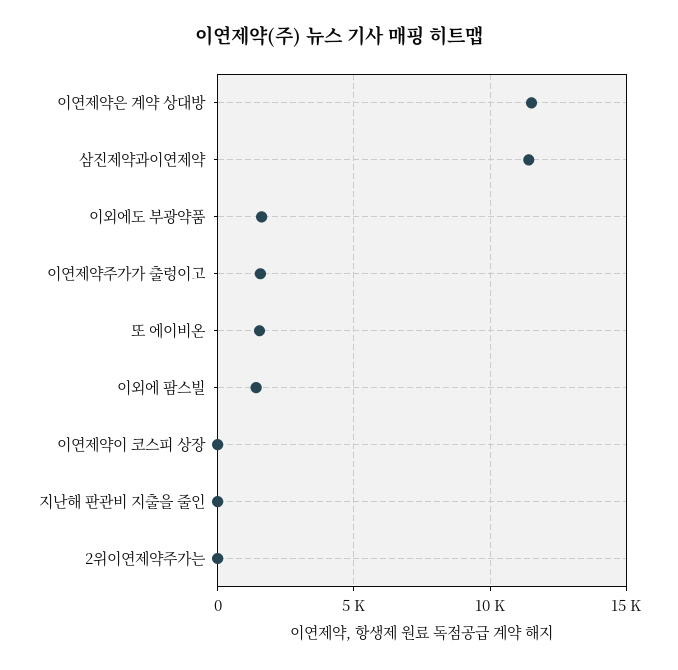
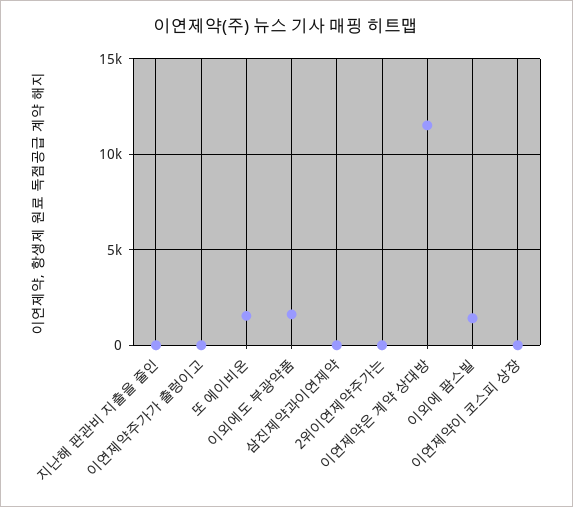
  {
    "이연제약은 계약 상대방": 11500,
-   "삼진제약과이연제약": 11500,
+   "삼진제약과이연제약": 0,
    "이외에도 부광약품": 1500,
-   "이연제약주가가 출렁이고": 1500,
+   "이연제약주가가 출렁이고": 0,
    "또 에이비온": 1500,
    "이외에 팜스빌": 1500,
    "이연제약이 코스피 상장": 0,
    "지난해 판관비 지출을 줄인": 0,
    "2위이연제약주가는": 0
  }

